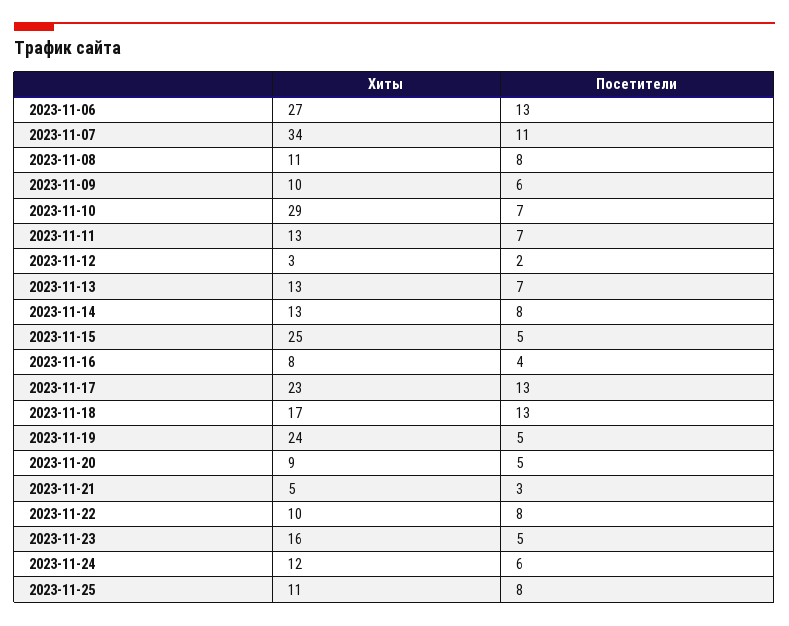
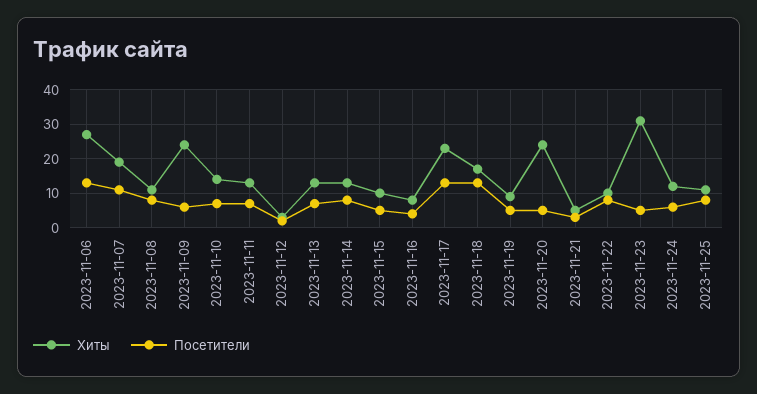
  {
    "Хиты": {
      "2023-11-06": 27,
-     "2023-11-07": 34,
+     "2023-11-07": 20,
      "2023-11-08": 11,
-     "2023-11-09": 10,
+     "2023-11-09": 25,
-     "2023-11-10": 29,
+     "2023-11-10": 15,
      "2023-11-11": 13,
      "2023-11-12": 3,
      "2023-11-13": 13,
      "2023-11-14": 13,
-     "2023-11-15": 25,
+     "2023-11-15": 10,
      "2023-11-16": 8,
      "2023-11-17": 23,
      "2023-11-18": 17,
-     "2023-11-19": 24,
+     "2023-11-19": 10,
-     "2023-11-20": 9,
+     "2023-11-20": 25,
      "2023-11-21": 5,
      "2023-11-22": 10,
-     "2023-11-23": 16,
+     "2023-11-23": 30,
      "2023-11-24": 12,
      "2023-11-25": 11
    },
    "Посетители": {
      "2023-11-06": 13,
      "2023-11-07": 11,
      "2023-11-08": 8,
      "2023-11-09": 6,
      "2023-11-10": 7,
      "2023-11-11": 7,
      "2023-11-12": 2,
      "2023-11-13": 7,
      "2023-11-14": 8,
      "2023-11-15": 5,
      "2023-11-16": 4,
      "2023-11-17": 13,
      "2023-11-18": 13,
      "2023-11-19": 5,
      "2023-11-20": 5,
      "2023-11-21": 3,
      "2023-11-22": 8,
      "2023-11-23": 5,
      "2023-11-24": 6,
      "2023-11-25": 8
    }
  }

